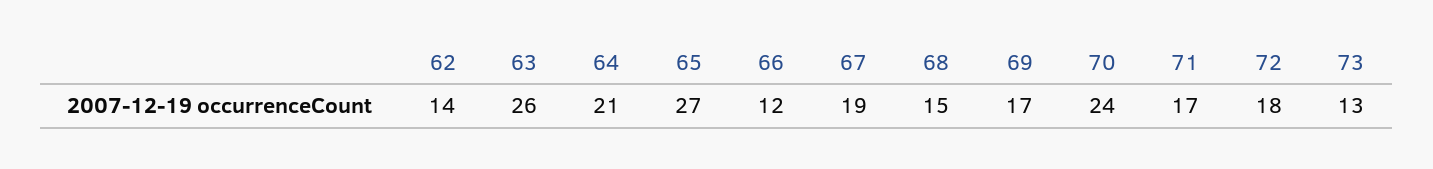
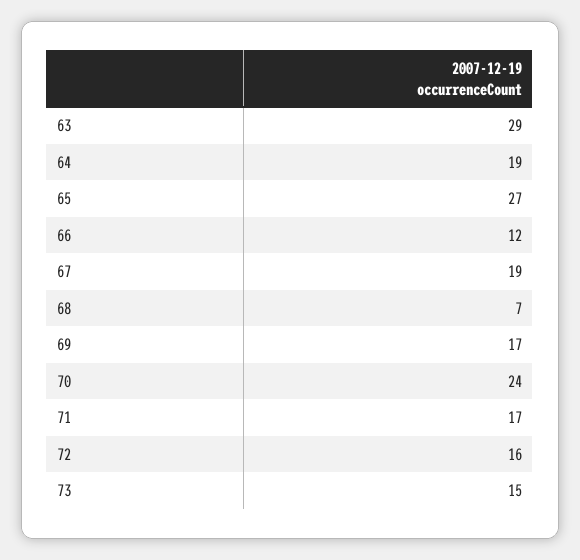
  {
-   "62": 14,
-   "63": 26,
+   "63": 29,
-   "64": 21,
+   "64": 19,
    "65": 27,
    "66": 12,
    "67": 19,
-   "68": 15,
+   "68": 7,
    "69": 17,
    "70": 24,
    "71": 17,
-   "72": 18,
+   "72": 16,
-   "73": 13
+   "73": 15
  }

